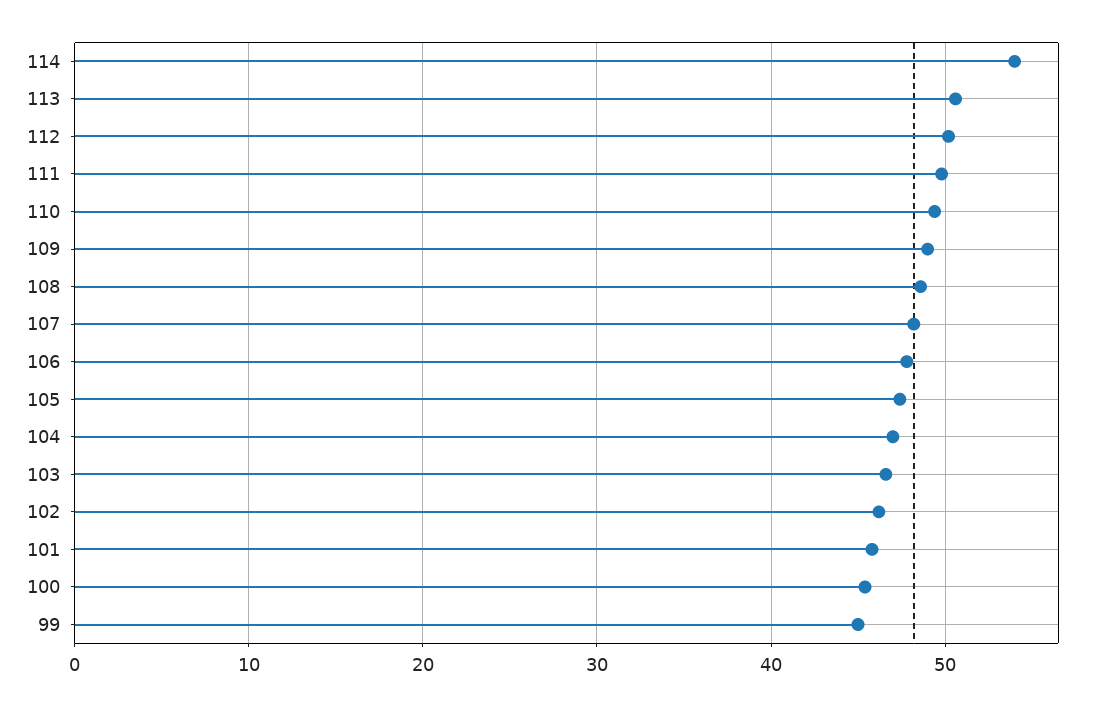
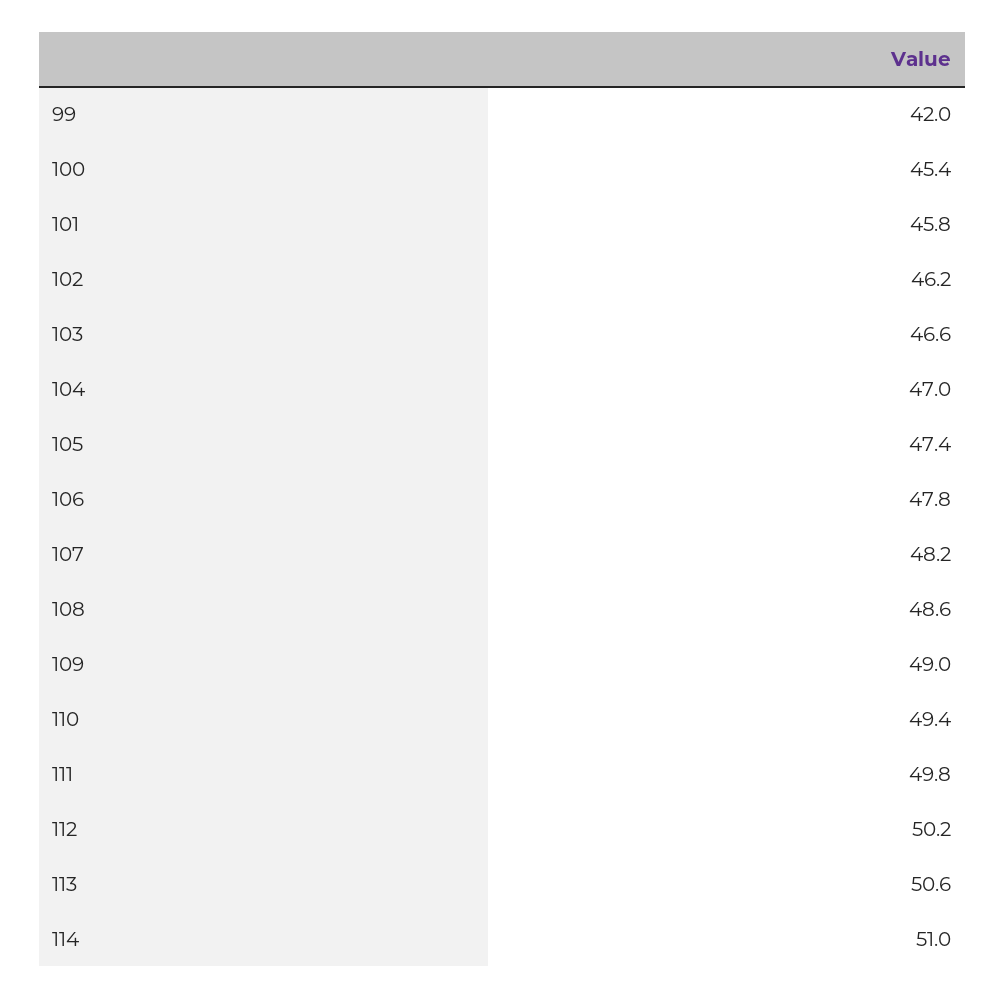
  {
-   "114": 54,
+   "114": 51,
    "113": 50.6,
    "112": 50.2,
    "111": 49.8,
    "110": 49.4,
    "109": 49,
    "108": 48.6,
    "107": 48.2,
    "106": 47.8,
    "105": 47.4,
    "104": 47,
    "103": 46.6,
    "102": 46.2,
    "101": 45.8,
    "100": 45.4,
-   "99": 45
+   "99": 42
  }

